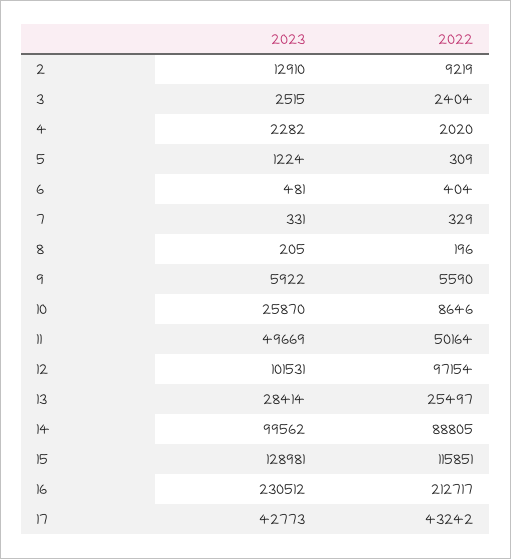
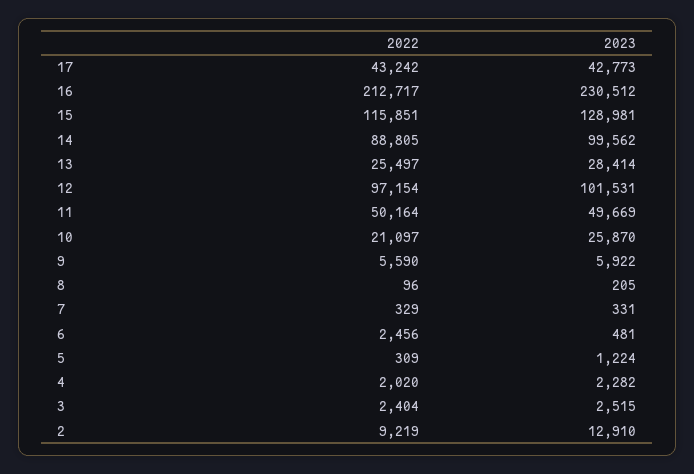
  {
    "2023": {
      "2": 12910,
      "3": 2515,
      "4": 2282,
      "5": 1224,
      "6": 481,
      "7": 331,
      "8": 205,
      "9": 5922,
      "10": 25870,
      "11": 49669,
      "12": 101531,
      "13": 28414,
      "14": 99562,
      "15": 128981,
      "16": 230512,
      "17": 42773
    },
    "2022": {
      "2": 9219,
      "3": 2404,
      "4": 2020,
      "5": 309,
-     "6": 404,
+     "6": 2456,
      "7": 329,
-     "8": 196,
+     "8": 96,
      "9": 5590,
-     "10": 8646,
+     "10": 21097,
      "11": 50164,
      "12": 97154,
      "13": 25497,
      "14": 88805,
      "15": 115851,
      "16": 212717,
      "17": 43242
    }
  }

